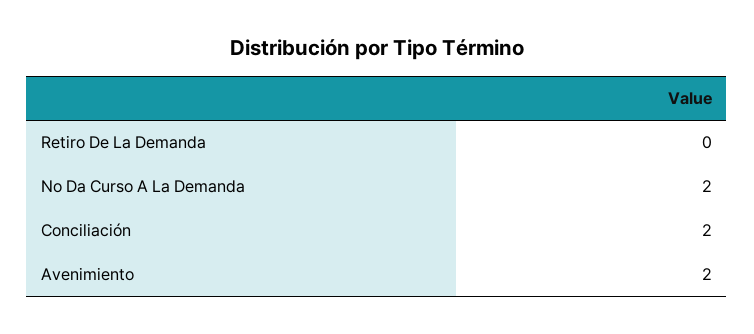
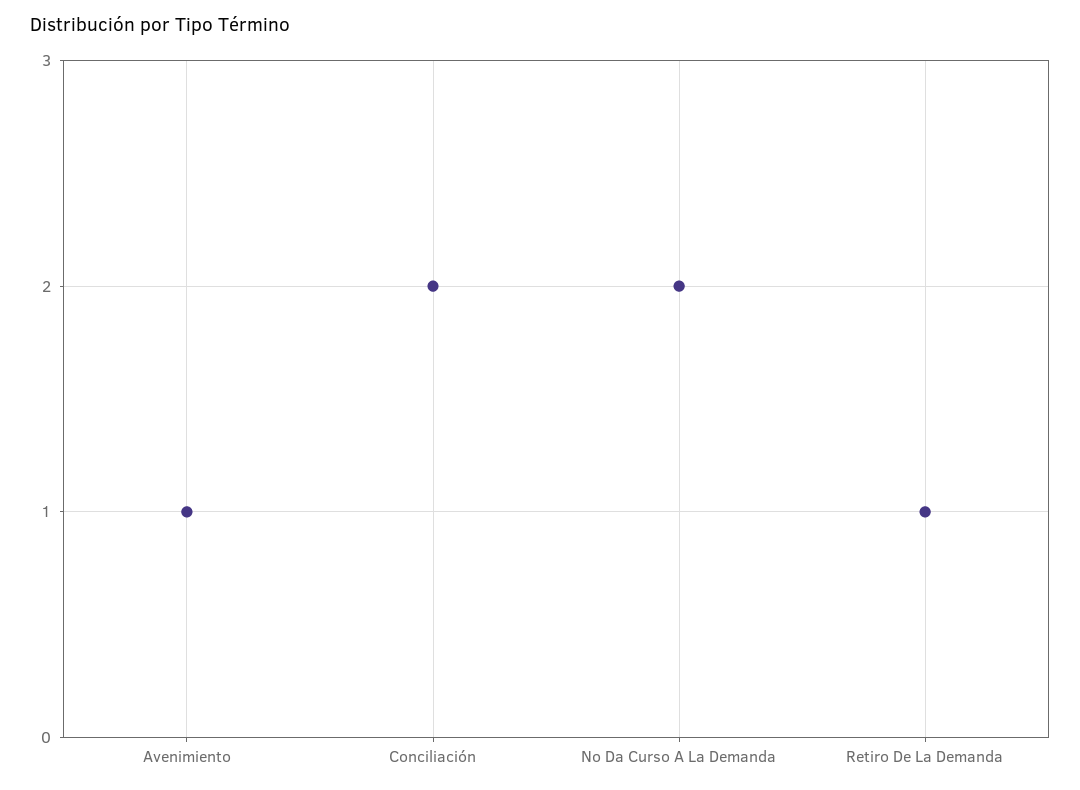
  {
-   "Retiro De La Demanda": 0,
+   "Retiro De La Demanda": 1,
    "No Da Curso A La Demanda": 2,
    "Conciliación": 2,
-   "Avenimiento": 2
+   "Avenimiento": 1
  }

